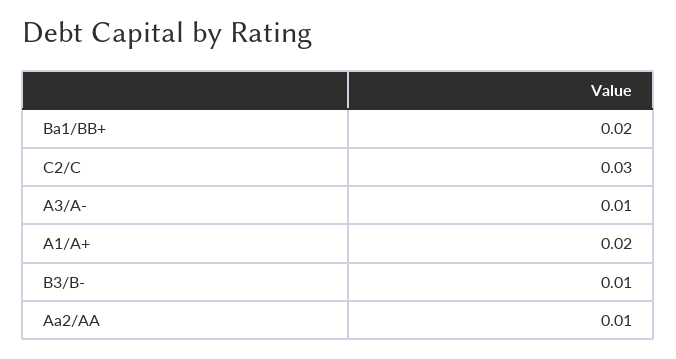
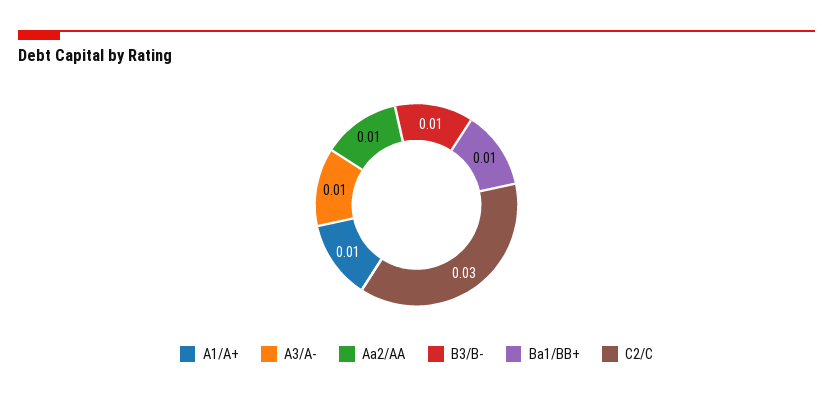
  {
-   "Ba1/BB+": 0.02,
+   "Ba1/BB+": 0.01,
    "C2/C": 0.03,
    "A3/A-": 0.01,
-   "A1/A+": 0.02,
+   "A1/A+": 0.01,
    "B3/B-": 0.01,
    "Aa2/AA": 0.01
  }

